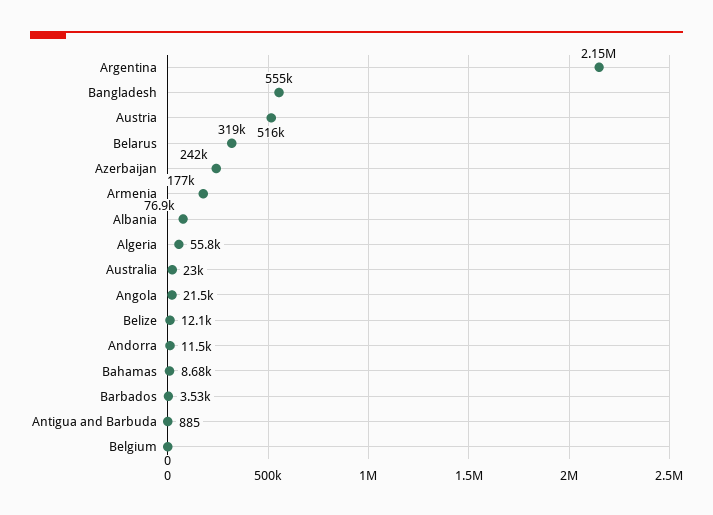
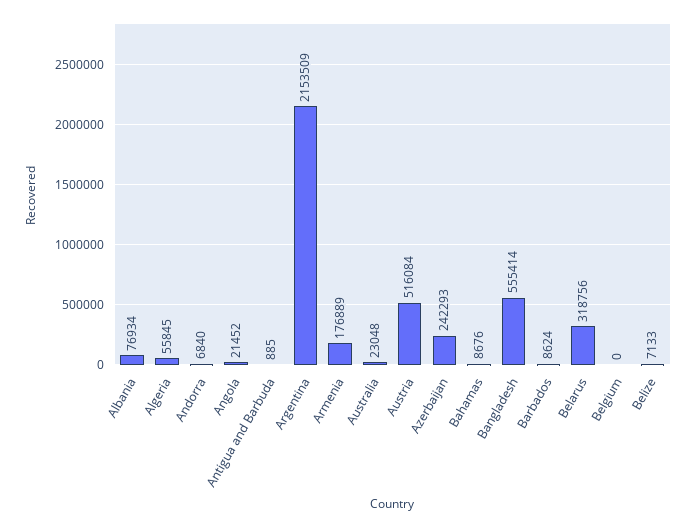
  {
    "Argentina": 2153509,
    "Bangladesh": 555414,
    "Austria": 516084,
    "Belarus": 318756,
    "Azerbaijan": 242293,
    "Armenia": 176889,
    "Albania": 76934,
    "Algeria": 55845,
    "Australia": 23048,
    "Angola": 21452,
-   "Belize": 12100,
+   "Belize": 7133,
-   "Andorra": 11500,
+   "Andorra": 6840,
    "Bahamas": 8676,
-   "Barbados": 3530,
+   "Barbados": 8624,
    "Antigua and Barbuda": 885,
    "Belgium": 0
  }

